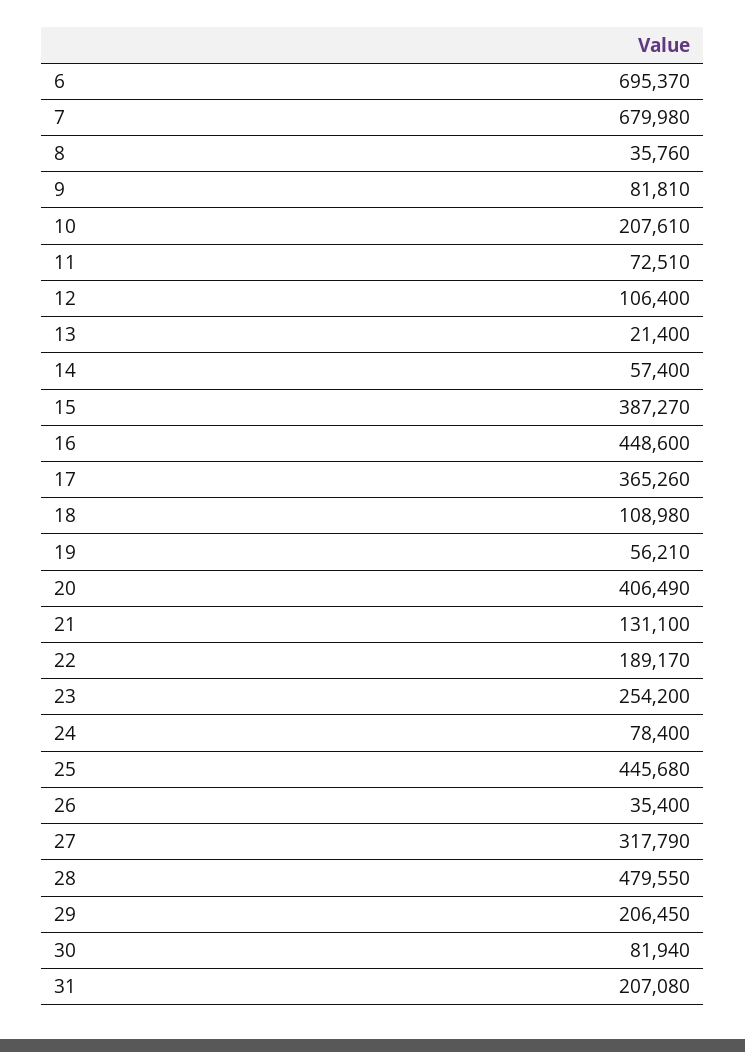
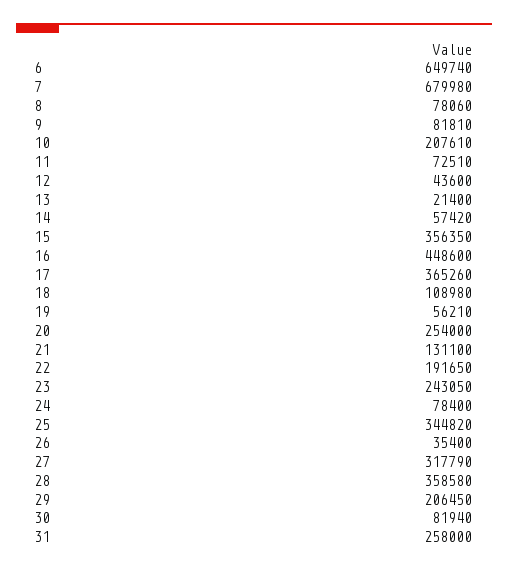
  {
-   "6": 695370,
+   "6": 649740,
    "7": 679980,
-   "8": 35760,
+   "8": 78060,
    "9": 81810,
    "10": 207610,
    "11": 72510,
-   "12": 106400,
+   "12": 43600,
    "13": 21400,
-   "14": 57400,
+   "14": 57420,
-   "15": 387270,
+   "15": 356350,
    "16": 448600,
    "17": 365260,
    "18": 108980,
    "19": 56210,
-   "20": 406490,
+   "20": 254000,
    "21": 131100,
-   "22": 189170,
+   "22": 191650,
-   "23": 254200,
+   "23": 243050,
    "24": 78400,
-   "25": 445680,
+   "25": 344820,
    "26": 35400,
    "27": 317790,
-   "28": 479550,
+   "28": 358580,
    "29": 206450,
    "30": 81940,
-   "31": 207080
+   "31": 258000
  }

